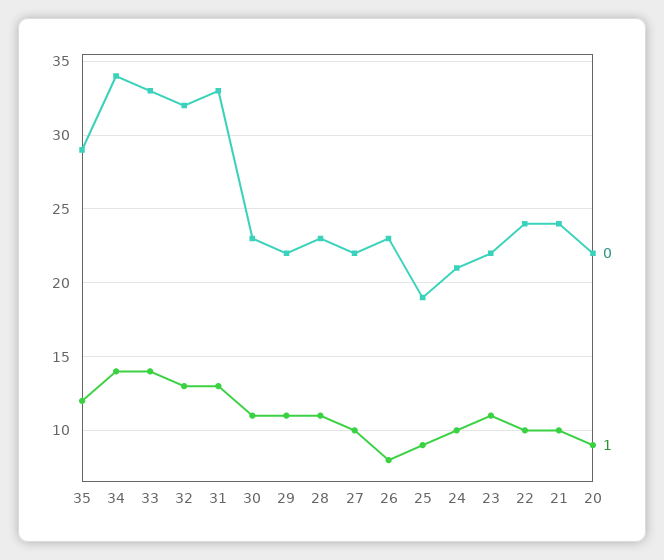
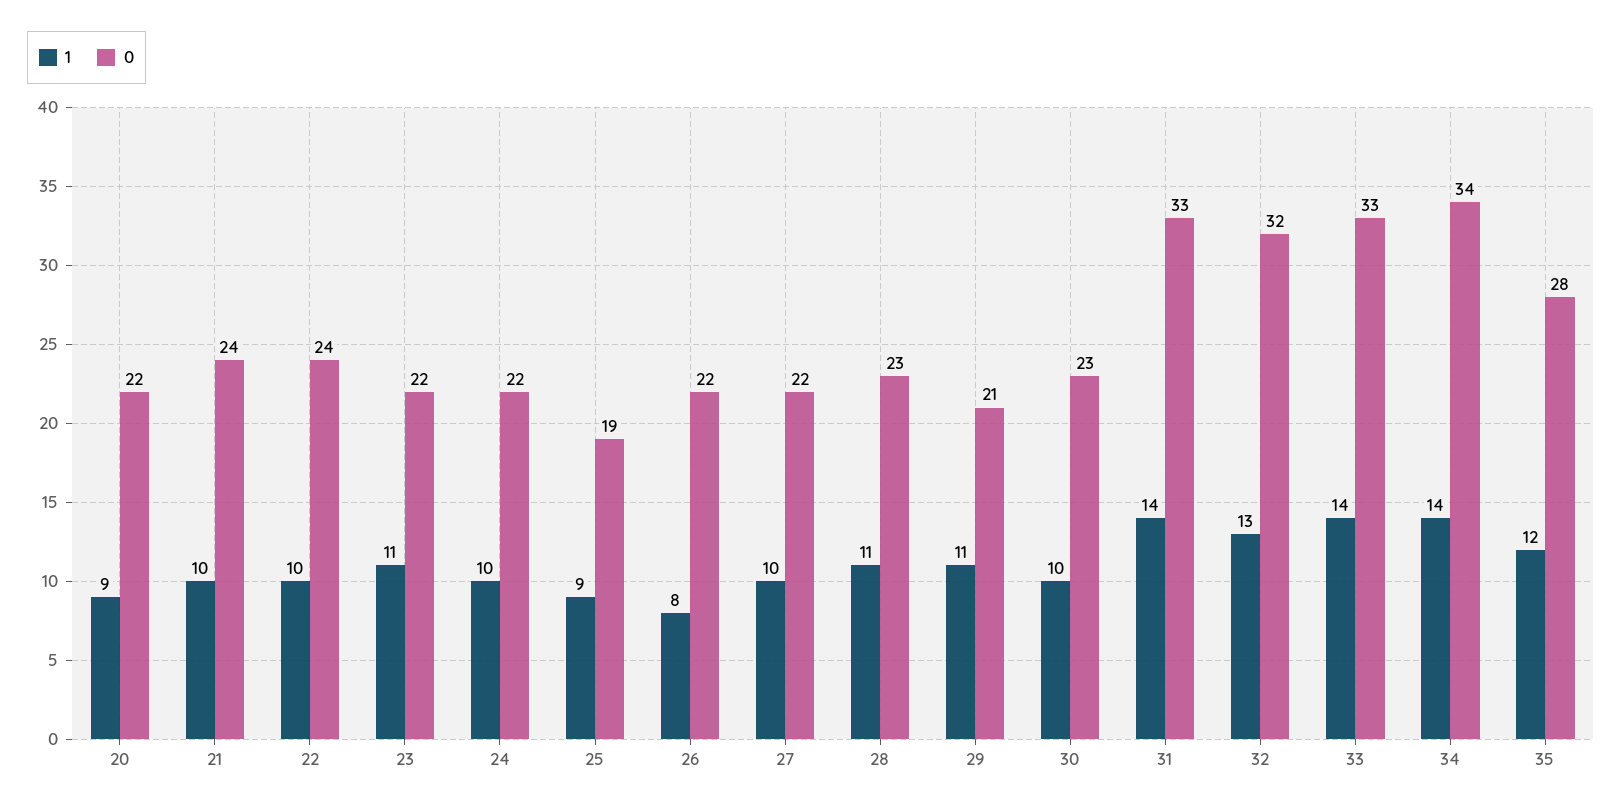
  {
    "0": {
-     "35": 29,
+     "35": 28,
      "34": 34,
      "33": 33,
      "32": 32,
      "31": 33,
      "30": 23,
-     "29": 22,
+     "29": 21,
      "28": 23,
      "27": 22,
-     "26": 23,
+     "26": 22,
      "25": 19,
-     "24": 21,
+     "24": 22,
      "23": 22,
      "22": 24,
      "21": 24,
      "20": 22
    },
    "1": {
      "35": 12,
      "34": 14,
      "33": 14,
      "32": 13,
-     "31": 13,
+     "31": 14,
-     "30": 11,
+     "30": 10,
      "29": 11,
      "28": 11,
      "27": 10,
      "26": 8,
      "25": 9,
      "24": 10,
      "23": 11,
      "22": 10,
      "21": 10,
      "20": 9
    }
  }

